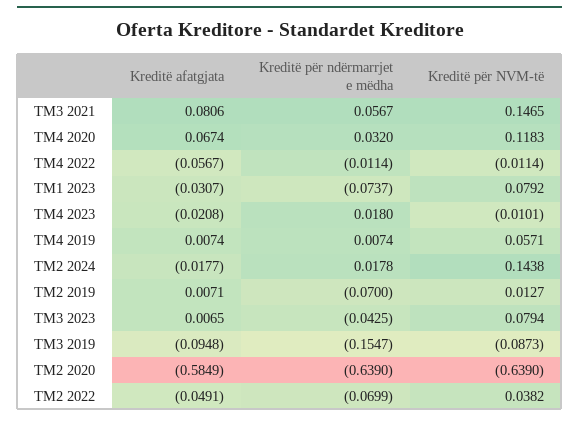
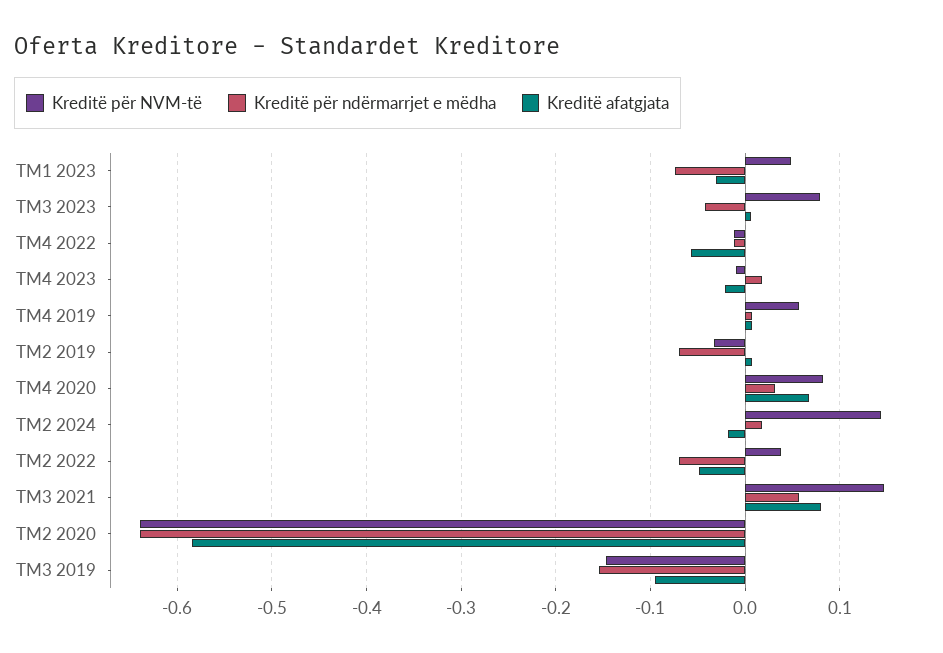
  {
    "Kreditë afatgjata": {
      "TM3 2021": 0.0806,
      "TM4 2020": 0.0674,
      "TM4 2022": -0.0567,
      "TM1 2023": -0.0307,
      "TM4 2023": -0.0208,
      "TM4 2019": 0.0074,
      "TM2 2024": -0.0177,
      "TM2 2019": 0.0071,
      "TM3 2023": 0.0065,
      "TM3 2019": -0.0948,
      "TM2 2020": -0.5849,
      "TM2 2022": -0.0491
    },
    "Kreditë për ndërmarrjet e mëdha": {
      "TM3 2021": 0.0567,
      "TM4 2020": 0.032,
      "TM4 2022": -0.0114,
      "TM1 2023": -0.0737,
      "TM4 2023": 0.018,
      "TM4 2019": 0.0074,
      "TM2 2024": 0.0178,
      "TM2 2019": -0.07,
      "TM3 2023": -0.0425,
      "TM3 2019": -0.1547,
      "TM2 2020": -0.639,
      "TM2 2022": -0.0699
    },
    "Kreditë për NVM-të": {
      "TM3 2021": 0.1465,
-     "TM4 2020": 0.1183,
+     "TM4 2020": 0.08,
      "TM4 2022": -0.0114,
-     "TM1 2023": 0.0792,
+     "TM1 2023": 0.05,
      "TM4 2023": -0.0101,
      "TM4 2019": 0.0571,
      "TM2 2024": 0.1438,
-     "TM2 2019": 0.0127,
+     "TM2 2019": -0.03,
      "TM3 2023": 0.0794,
-     "TM3 2019": -0.0873,
+     "TM3 2019": -0.15,
      "TM2 2020": -0.639,
      "TM2 2022": 0.0382
    }
  }

